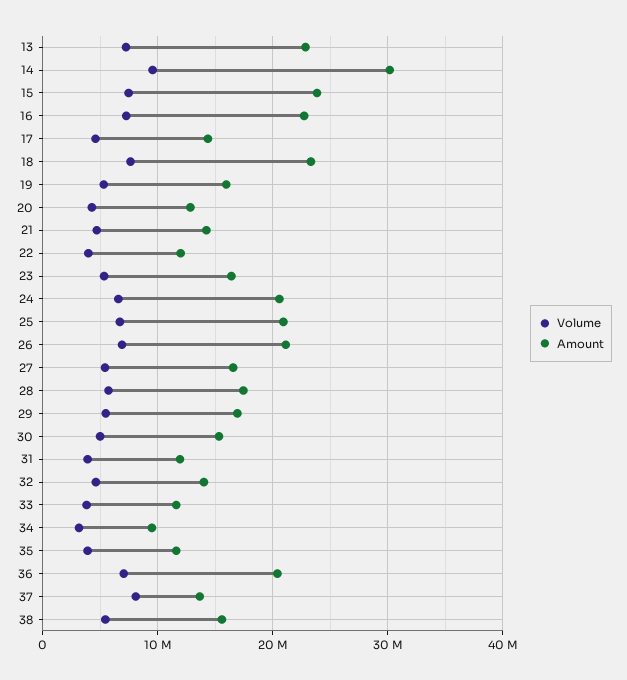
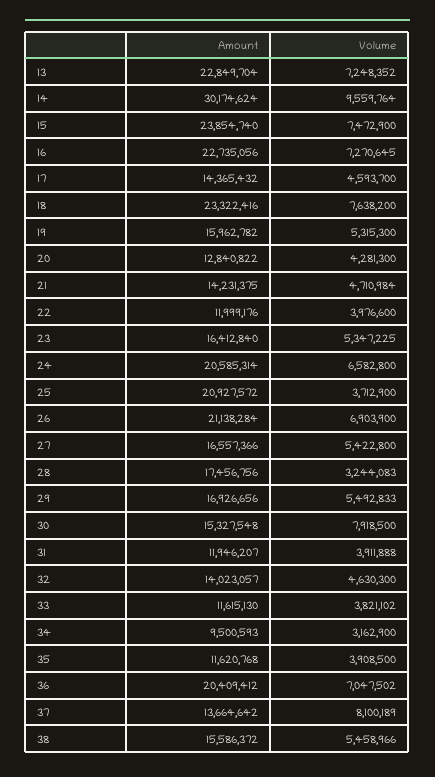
  {
    "Volume": {
      "13": 7248352,
      "14": 9559764,
      "15": 7472900,
      "16": 7270645,
      "17": 4593700,
      "18": 7638200,
      "19": 5315300,
      "20": 4281300,
      "21": 4710984,
      "22": 3976600,
      "23": 5347225,
      "24": 6582800,
-     "25": 7000000,
+     "25": 3712900,
      "26": 6903900,
      "27": 5422800,
-     "28": 6000000,
+     "28": 3244083,
      "29": 5492833,
-     "30": 5000000,
+     "30": 7918500,
      "31": 3911888,
      "32": 4630300,
      "33": 3821102,
      "34": 3162900,
      "35": 3908500,
      "36": 7047502,
      "37": 8100189,
      "38": 5458966
    },
    "Amount": {
      "13": 22849704,
      "14": 30174624,
      "15": 23854740,
      "16": 22735056,
      "17": 14365432,
      "18": 23322416,
      "19": 15962782,
      "20": 12840822,
      "21": 14231375,
      "22": 11999176,
      "23": 16412840,
      "24": 20585314,
      "25": 20927572,
      "26": 21138284,
      "27": 16557366,
      "28": 17456756,
      "29": 16926656,
      "30": 15327548,
      "31": 11946207,
      "32": 14023057,
      "33": 11615130,
      "34": 9500593,
      "35": 11620768,
      "36": 20409412,
      "37": 13664642,
      "38": 15586372
    }
  }

